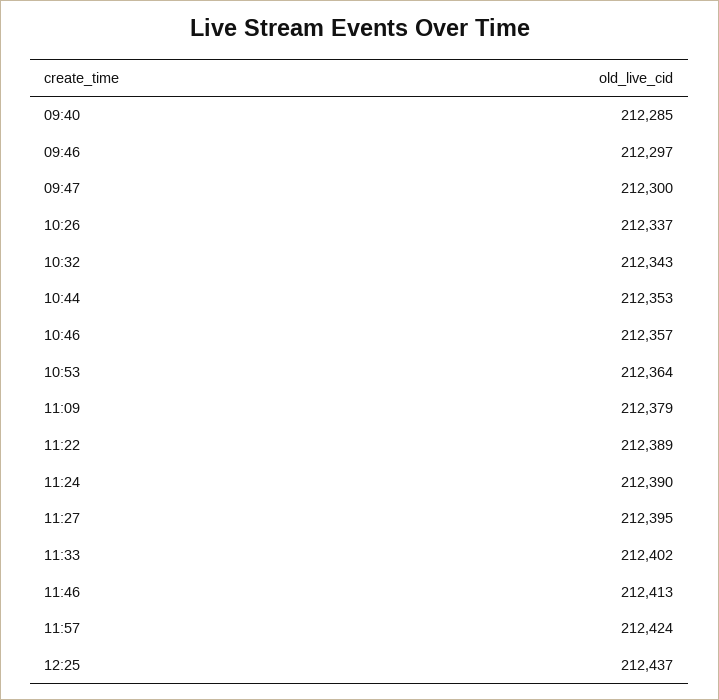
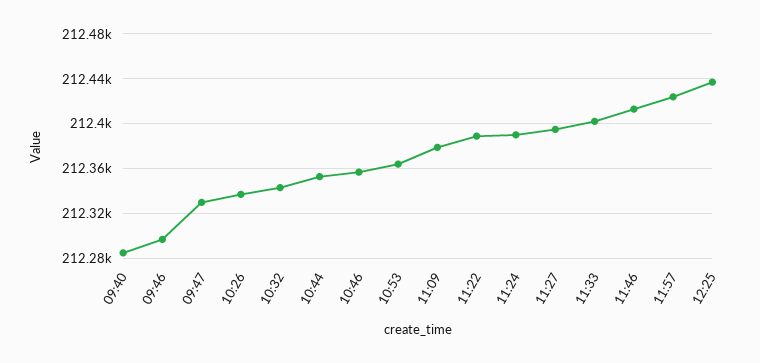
  {
    "09:40": 212285,
    "09:46": 212297,
-   "09:47": 212300,
+   "09:47": 212330,
    "10:26": 212337,
    "10:32": 212343,
    "10:44": 212353,
    "10:46": 212357,
    "10:53": 212364,
    "11:09": 212379,
    "11:22": 212389,
    "11:24": 212390,
    "11:27": 212395,
    "11:33": 212402,
    "11:46": 212413,
    "11:57": 212424,
    "12:25": 212437
  }

